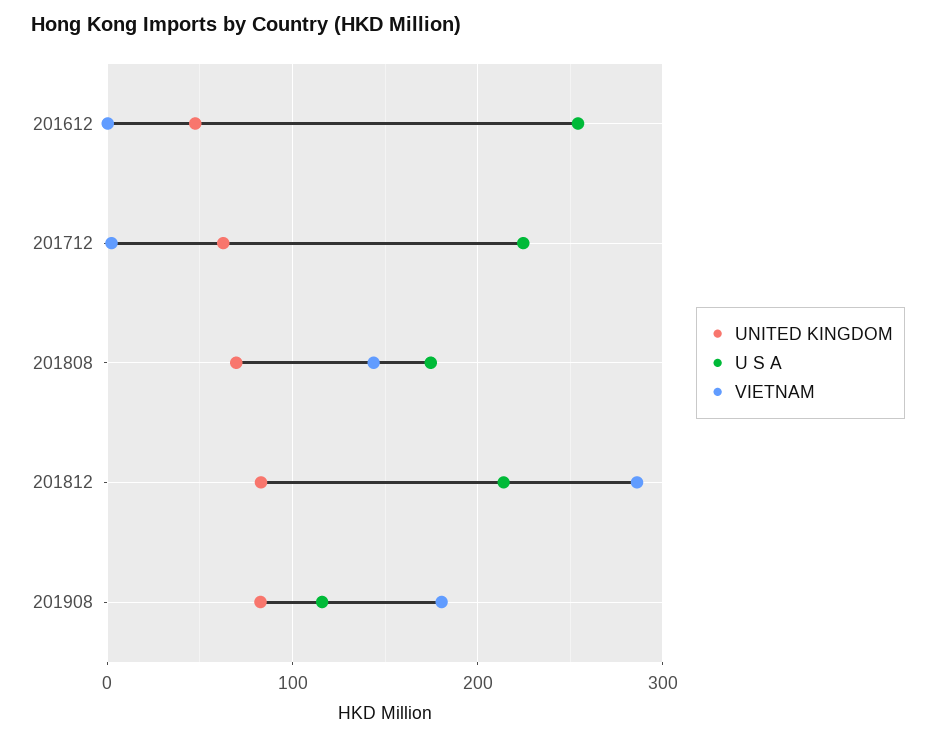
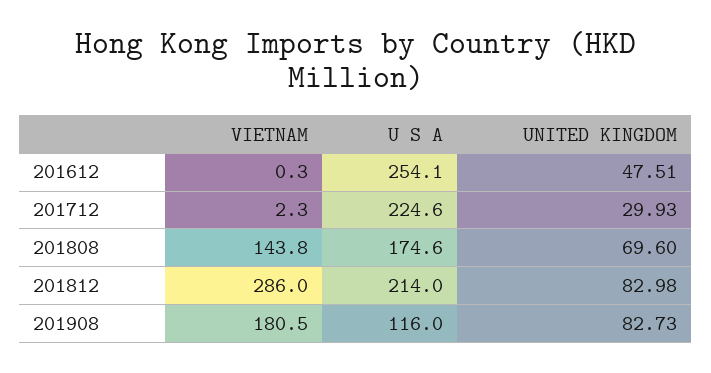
  {
    "UNITED KINGDOM": {
      "201612": 47.51,
-     "201712": 60,
+     "201712": 29.93,
      "201808": 69.6,
      "201812": 82.98,
      "201908": 82.73
    },
    "U S A": {
      "201612": 254.1,
      "201712": 224.6,
      "201808": 174.6,
      "201812": 214,
      "201908": 116
    },
    "VIETNAM": {
      "201612": 0.3,
      "201712": 2.3,
      "201808": 143.8,
      "201812": 286,
      "201908": 180.5
    }
  }

